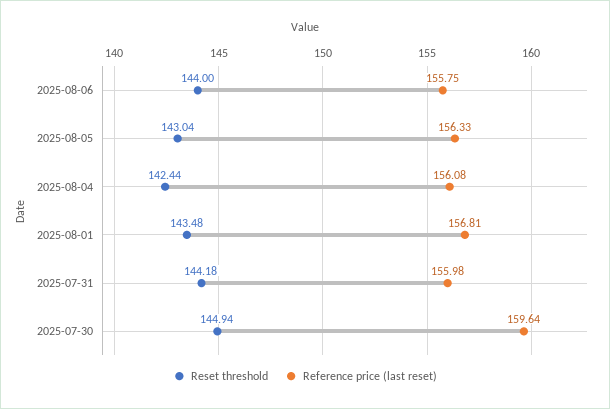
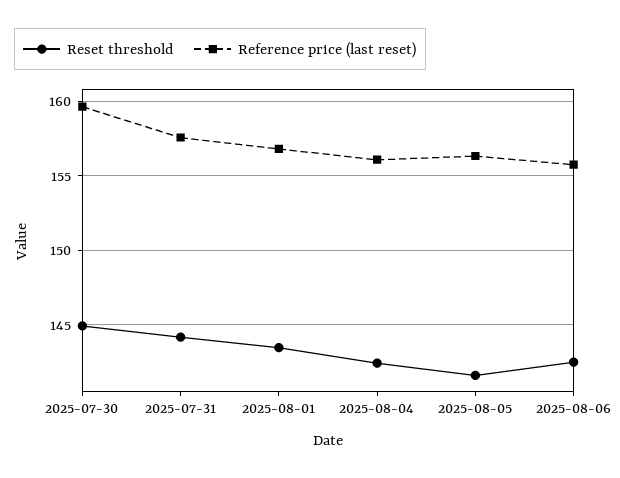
  {
    "Reset threshold": {
-     "2025-08-06": 144,
+     "2025-08-06": 142.5,
-     "2025-08-05": 143.04,
+     "2025-08-05": 141.5,
      "2025-08-04": 142.44,
      "2025-08-01": 143.48,
      "2025-07-31": 144.18,
      "2025-07-30": 144.94
    },
    "Reference price (last reset)": {
      "2025-08-06": 155.75,
      "2025-08-05": 156.33,
      "2025-08-04": 156.08,
      "2025-08-01": 156.81,
-     "2025-07-31": 155.98,
+     "2025-07-31": 157.5,
      "2025-07-30": 159.64
    }
  }

